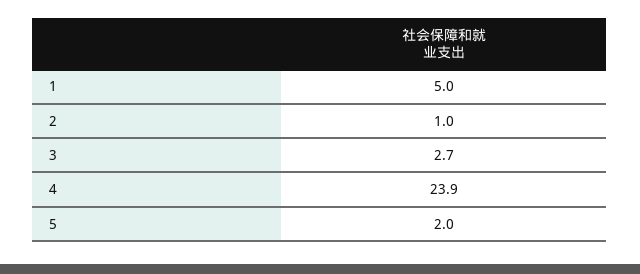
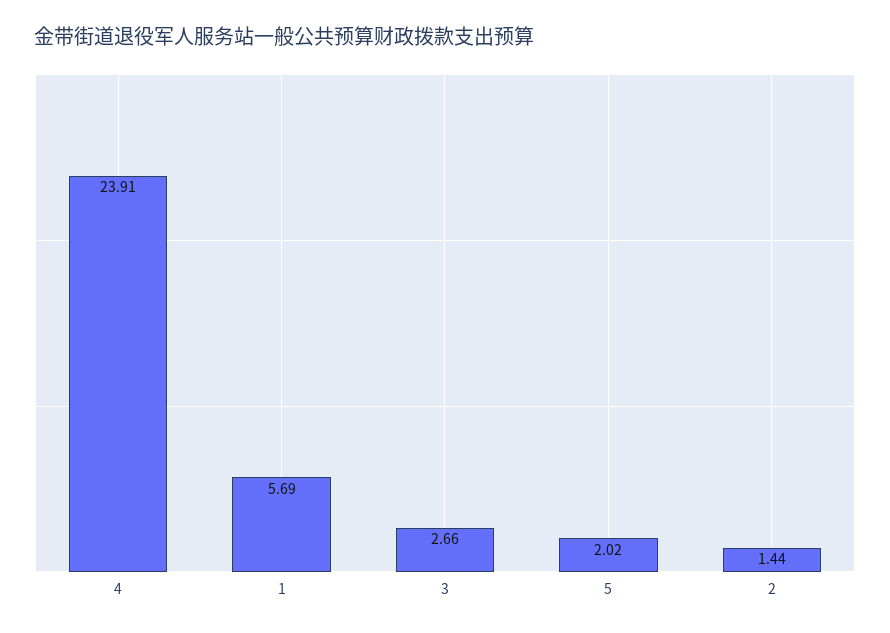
  {
-   "1": 5,
+   "1": 5.69,
-   "2": 1,
+   "2": 1.44,
    "3": 2.66,
    "4": 23.91,
    "5": 2.02
  }

